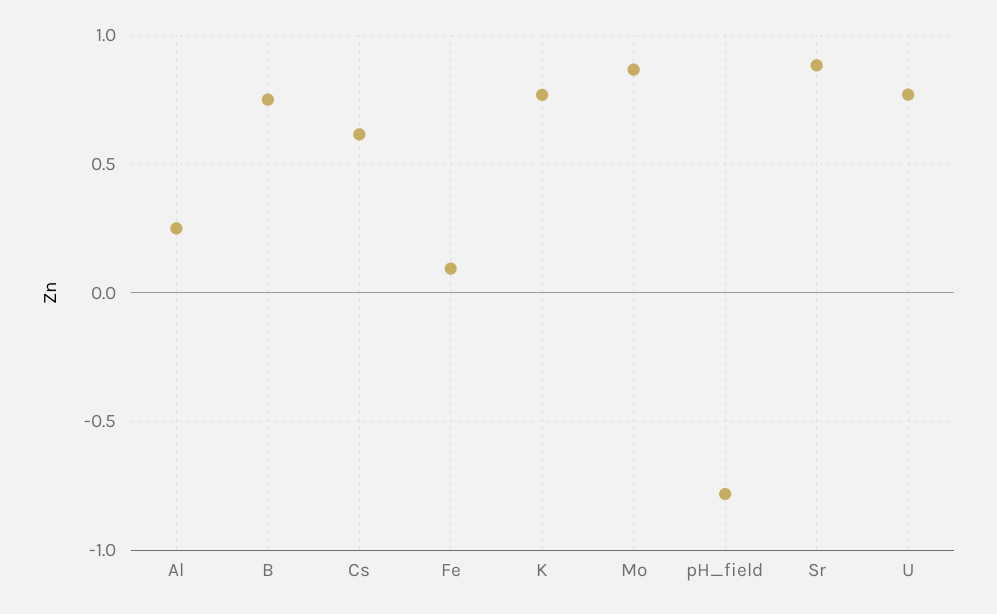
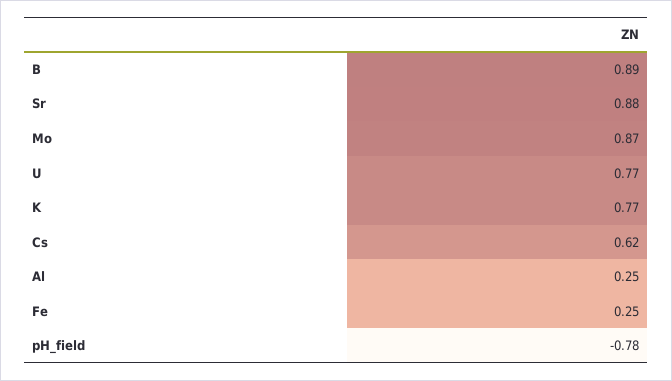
  {
    "Al": 0.25,
-   "B": 0.75,
+   "B": 0.89,
    "Cs": 0.62,
-   "Fe": 0.1,
+   "Fe": 0.25,
    "K": 0.77,
    "Mo": 0.87,
    "pH_field": -0.78,
    "Sr": 0.88,
    "U": 0.77
  }

